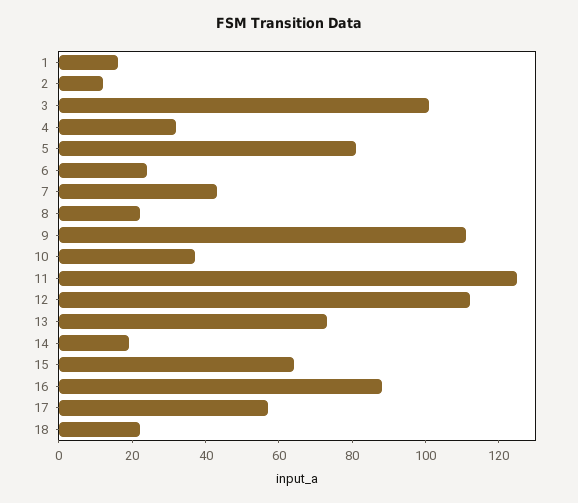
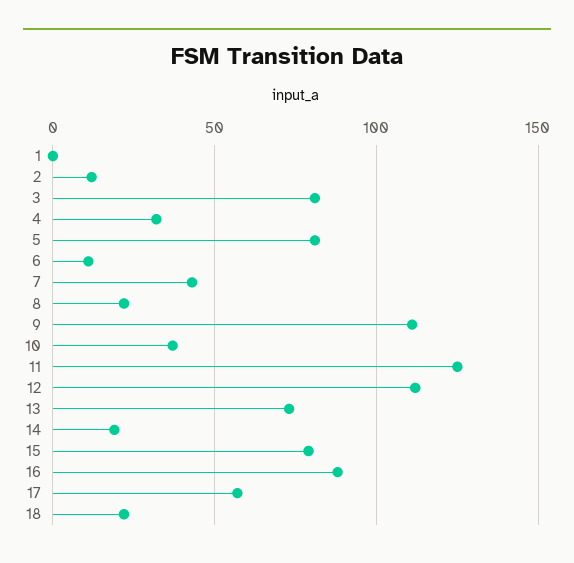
  {
-   "1": 15,
+   "1": 0,
    "2": 10,
-   "3": 100,
+   "3": 80,
    "4": 30,
    "5": 80,
-   "6": 25,
+   "6": 10,
    "7": 45,
    "8": 20,
    "9": 110,
    "10": 35,
    "11": 125,
    "12": 110,
    "13": 75,
    "14": 20,
-   "15": 65,
+   "15": 80,
    "16": 90,
    "17": 55,
    "18": 20
  }

